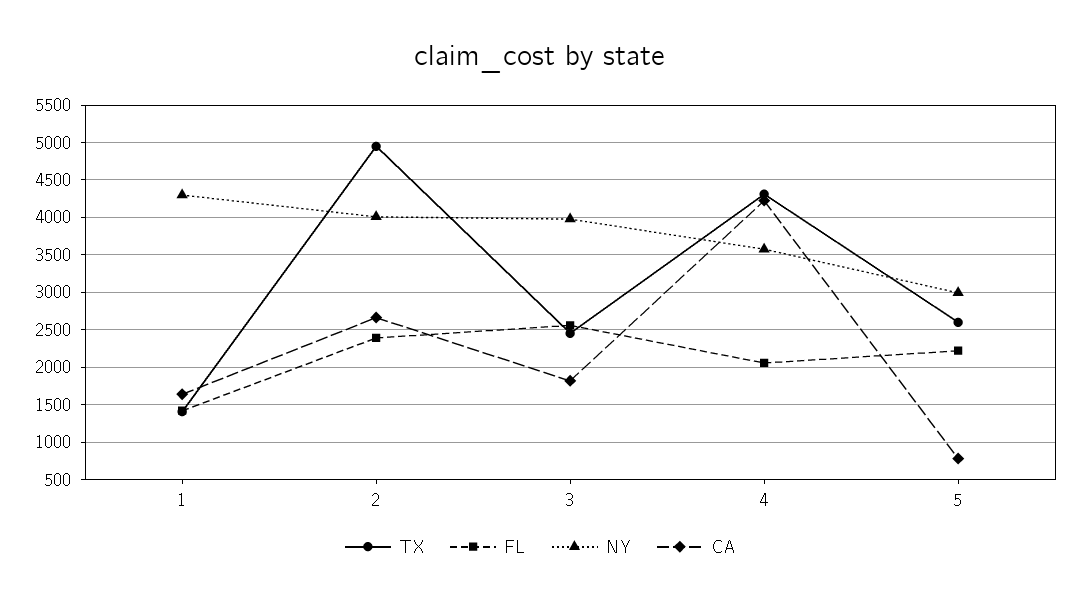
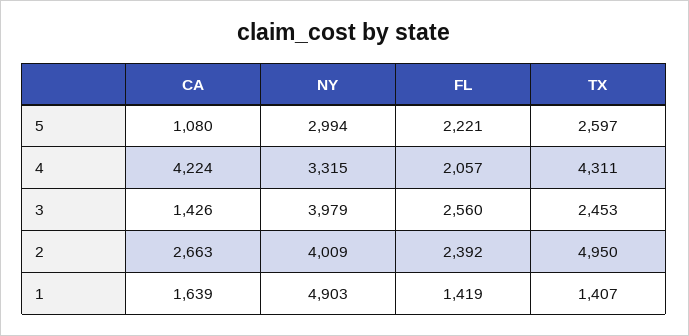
  {
    "TX": {
      "1": 1407,
      "2": 4950,
      "3": 2453,
      "4": 4311,
      "5": 2597
    },
    "FL": {
      "1": 1419,
      "2": 2392,
      "3": 2560,
      "4": 2057,
      "5": 2221
    },
    "NY": {
-     "1": 4300,
+     "1": 4903,
      "2": 4009,
      "3": 3979,
-     "4": 3600,
+     "4": 3315,
      "5": 2994
    },
    "CA": {
      "1": 1639,
      "2": 2663,
-     "3": 1800,
+     "3": 1426,
      "4": 4224,
-     "5": 800
+     "5": 1080
    }
  }

